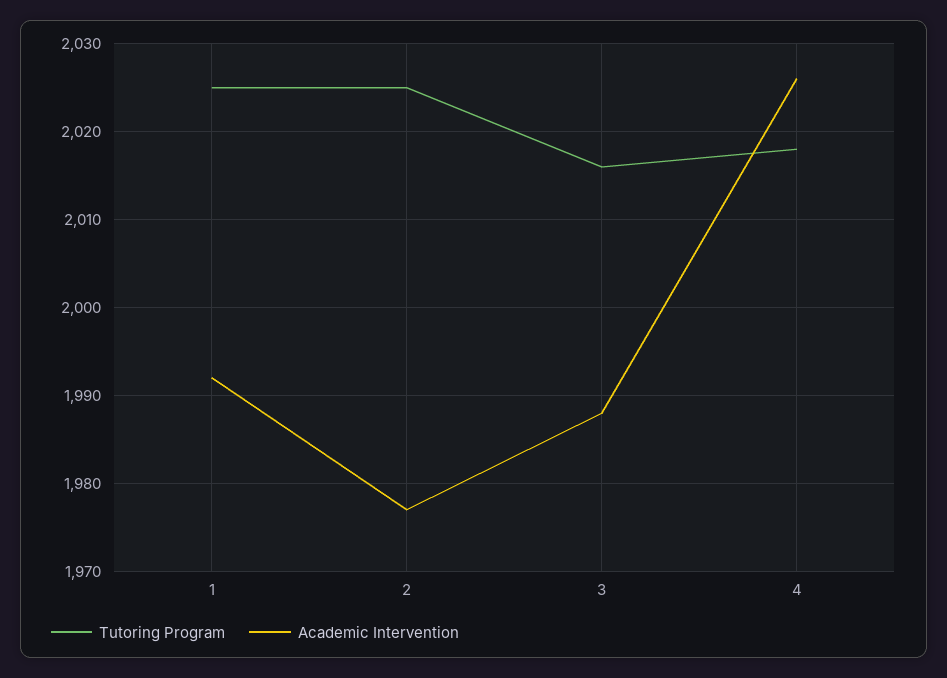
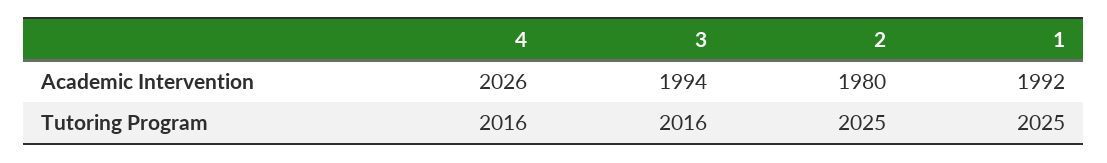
  {
    "Tutoring Program": {
      "1": 2025,
      "2": 2025,
      "3": 2016,
-     "4": 2018
+     "4": 2016
    },
    "Academic Intervention": {
      "1": 1992,
-     "2": 1977,
+     "2": 1980,
-     "3": 1988,
+     "3": 1994,
      "4": 2026
    }
  }

